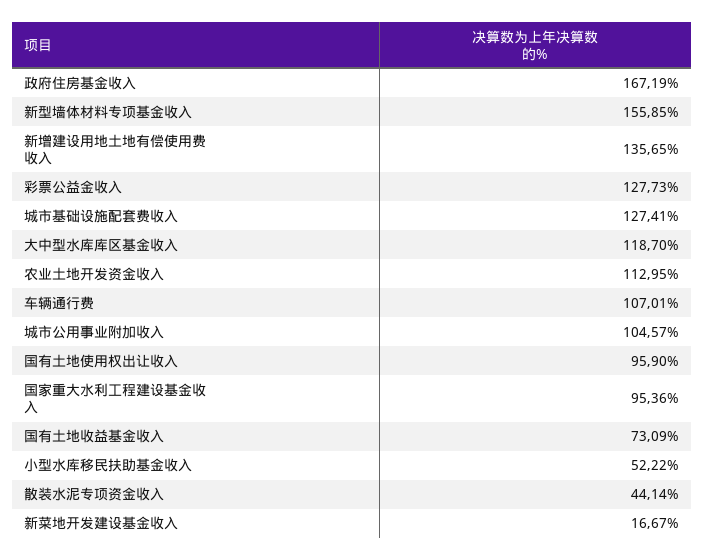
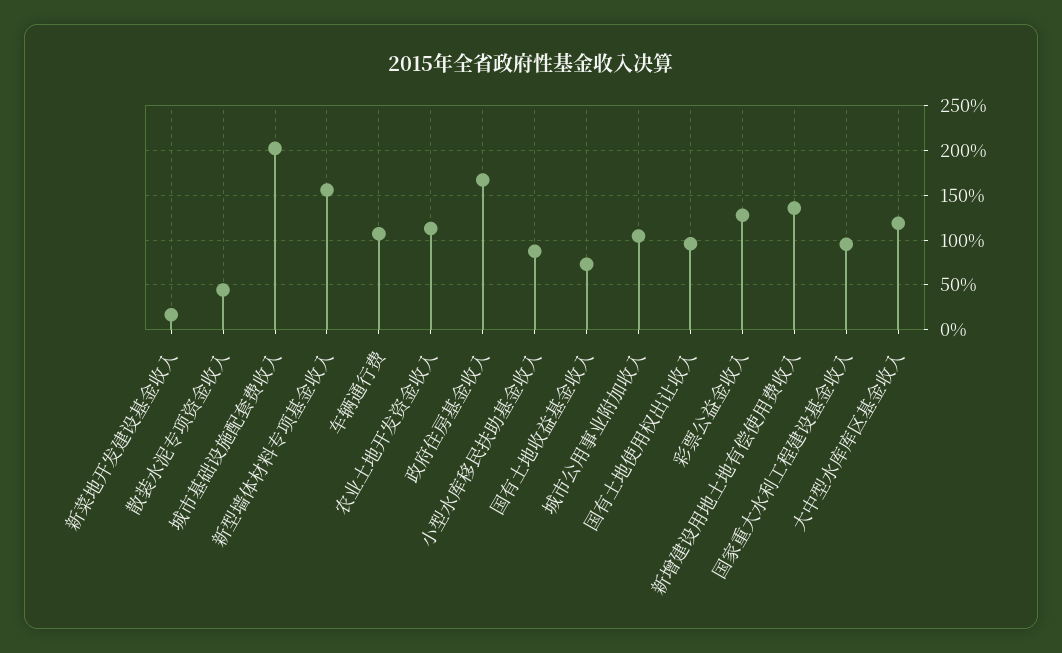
  {
    "政府住房基金收入": 167.19,
    "新型墙体材料专项基金收入": 155.85,
    "新增建设用地土地有偿使用费收入": 135.65,
    "彩票公益金收入": 127.73,
-   "城市基础设施配套费收入": 127.41,
+   "城市基础设施配套费收入": 200,
    "大中型水库库区基金收入": 118.7,
    "农业土地开发资金收入": 112.95,
    "车辆通行费": 107.01,
    "城市公用事业附加收入": 104.57,
    "国有土地使用权出让收入": 95.9,
    "国家重大水利工程建设基金收入": 95.36,
    "国有土地收益基金收入": 73.09,
-   "小型水库移民扶助基金收入": 52.22,
+   "小型水库移民扶助基金收入": 90,
    "散装水泥专项资金收入": 44.14,
    "新菜地开发建设基金收入": 16.67
  }

